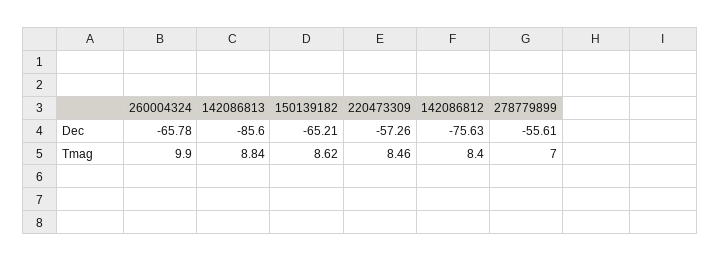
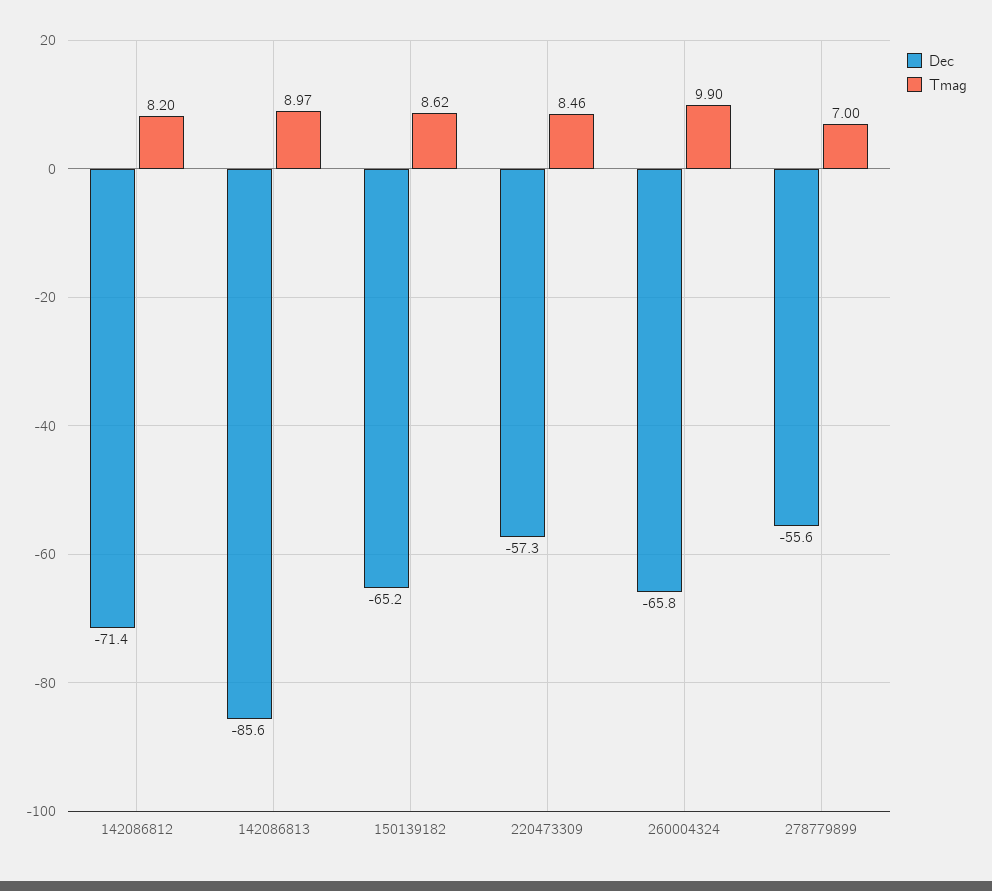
  {
    "Dec": {
      "260004324": -65.78,
      "142086813": -85.6,
      "150139182": -65.21,
      "220473309": -57.26,
-     "142086812": -75.63,
+     "142086812": -71.4,
      "278779899": -55.61
    },
    "Tmag": {
      "260004324": 9.9,
-     "142086813": 8.84,
+     "142086813": 8.97,
      "150139182": 8.62,
      "220473309": 8.46,
-     "142086812": 8.4,
+     "142086812": 8.2,
      "278779899": 7
    }
  }

